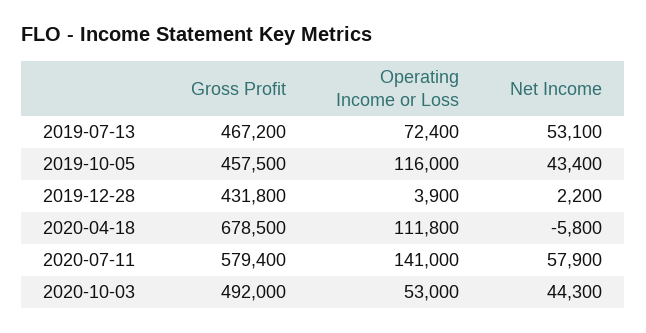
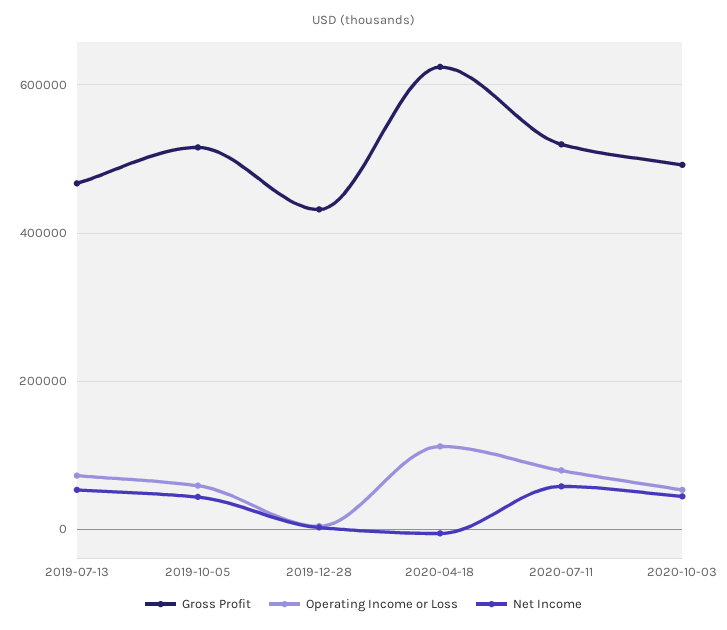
  {
    "Gross Profit": {
      "2019-07-13": 467200,
-     "2019-10-05": 457500,
+     "2019-10-05": 520000,
      "2019-12-28": 431800,
-     "2020-04-18": 678500,
+     "2020-04-18": 620000,
-     "2020-07-11": 579400,
+     "2020-07-11": 520000,
      "2020-10-03": 492000
    },
    "Operating Income or Loss": {
      "2019-07-13": 72400,
-     "2019-10-05": 116000,
+     "2019-10-05": 60000,
      "2019-12-28": 3900,
      "2020-04-18": 111800,
-     "2020-07-11": 141000,
+     "2020-07-11": 80000,
      "2020-10-03": 53000
    },
    "Net Income": {
      "2019-07-13": 53100,
      "2019-10-05": 43400,
      "2019-12-28": 2200,
      "2020-04-18": -5800,
      "2020-07-11": 57900,
      "2020-10-03": 44300
    }
  }

